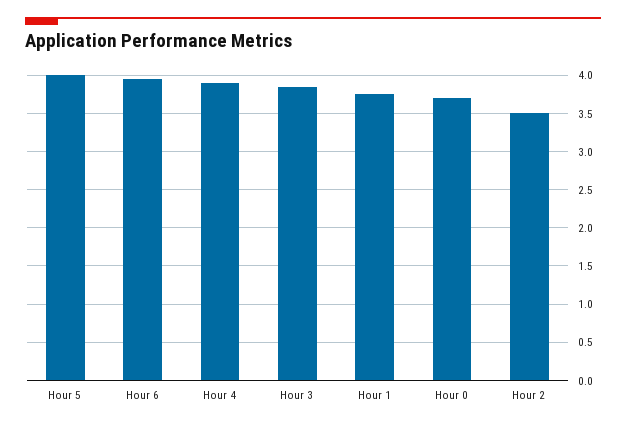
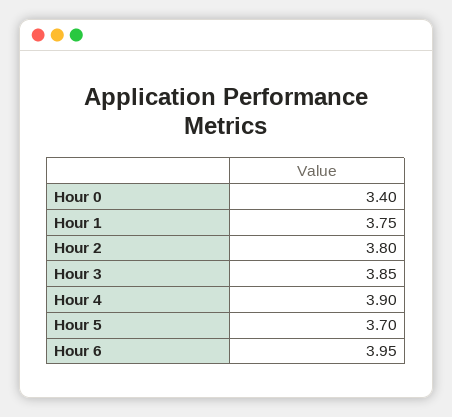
  {
-   "Hour 5": 4,
+   "Hour 5": 3.7,
    "Hour 6": 3.95,
    "Hour 4": 3.9,
    "Hour 3": 3.85,
    "Hour 1": 3.75,
-   "Hour 0": 3.7,
+   "Hour 0": 3.4,
-   "Hour 2": 3.5
+   "Hour 2": 3.8
  }

